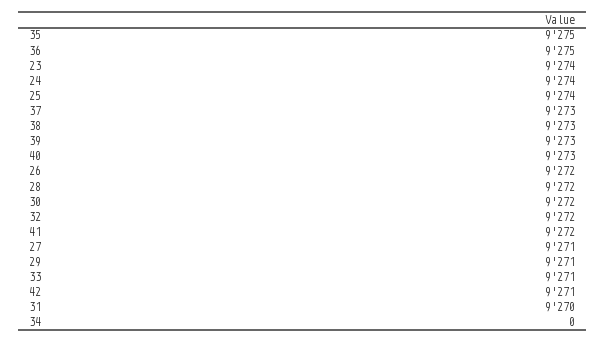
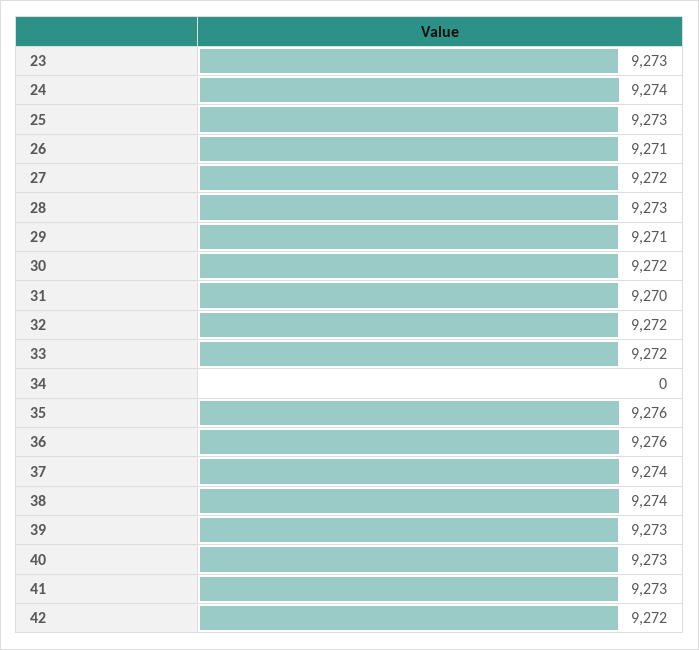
  {
-   "35": 9275,
+   "35": 9276,
-   "36": 9275,
+   "36": 9276,
-   "23": 9274,
+   "23": 9273,
    "24": 9274,
-   "25": 9274,
+   "25": 9273,
-   "37": 9273,
+   "37": 9274,
-   "38": 9273,
+   "38": 9274,
    "39": 9273,
    "40": 9273,
-   "26": 9272,
+   "26": 9271,
-   "28": 9272,
+   "28": 9273,
    "30": 9272,
    "32": 9272,
-   "41": 9272,
+   "41": 9273,
-   "27": 9271,
+   "27": 9272,
    "29": 9271,
-   "33": 9271,
+   "33": 9272,
-   "42": 9271,
+   "42": 9272,
    "31": 9270,
    "34": 0
  }

